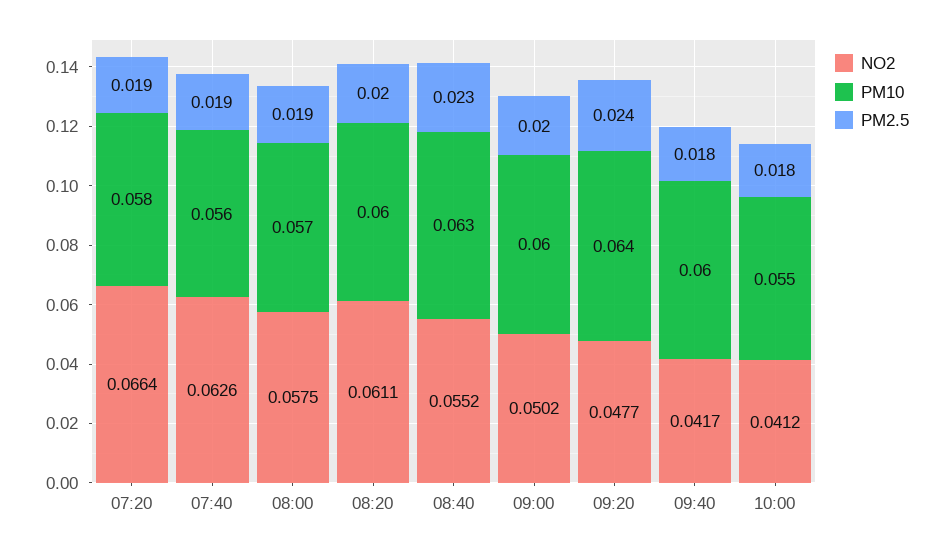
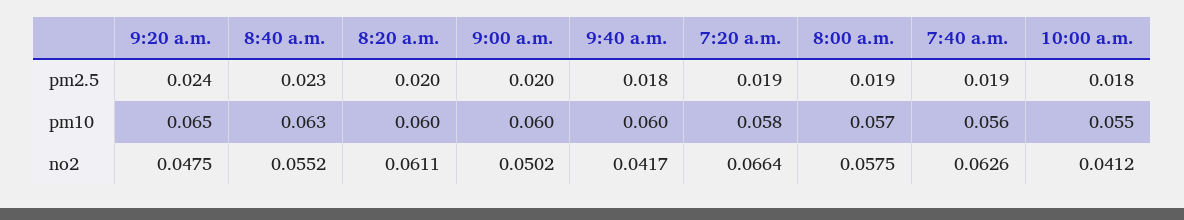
  {
    "NO2": {
      "07:20": 0.0664,
      "07:40": 0.0626,
      "08:00": 0.0575,
      "08:20": 0.0611,
      "08:40": 0.0552,
      "09:00": 0.0502,
-     "09:20": 0.0477,
+     "09:20": 0.0475,
      "09:40": 0.0417,
      "10:00": 0.0412
    },
    "PM10": {
      "07:20": 0.058,
      "07:40": 0.056,
      "08:00": 0.057,
      "08:20": 0.06,
      "08:40": 0.063,
      "09:00": 0.06,
-     "09:20": 0.064,
+     "09:20": 0.065,
      "09:40": 0.06,
      "10:00": 0.055
    },
    "PM2.5": {
      "07:20": 0.019,
      "07:40": 0.019,
      "08:00": 0.019,
      "08:20": 0.02,
      "08:40": 0.023,
      "09:00": 0.02,
      "09:20": 0.024,
      "09:40": 0.018,
      "10:00": 0.018
    }
  }

